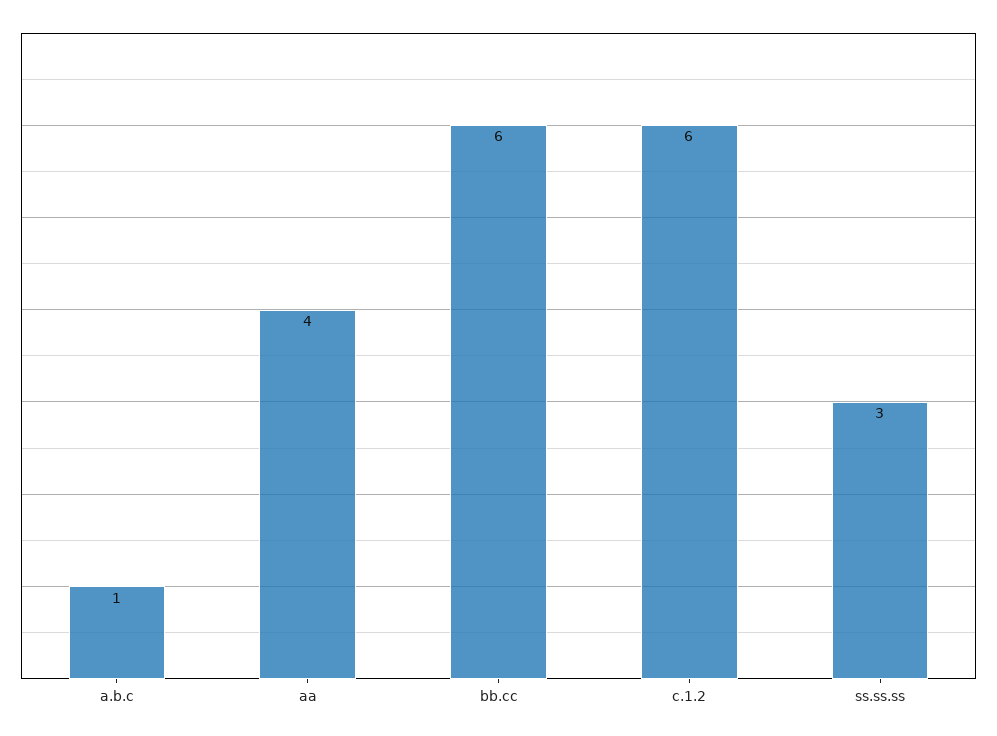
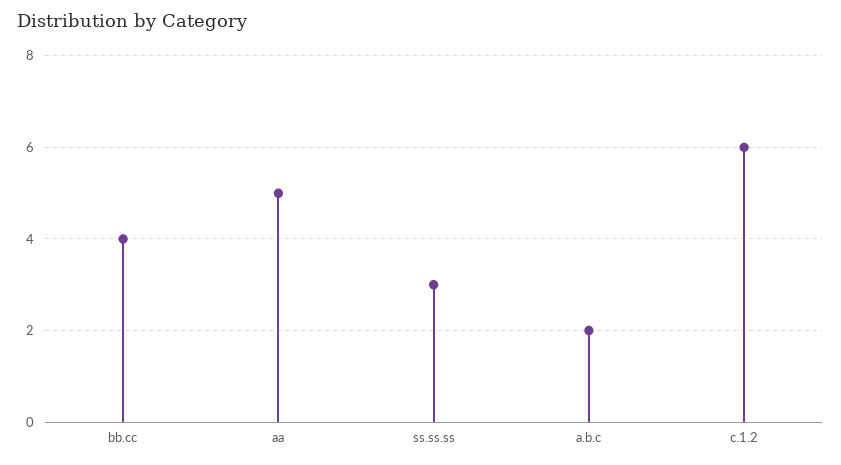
  {
-   "a.b.c": 1,
+   "a.b.c": 2,
-   "aa": 4,
+   "aa": 5,
-   "bb.cc": 6,
+   "bb.cc": 4,
    "c.1.2": 6,
    "ss.ss.ss": 3
  }

